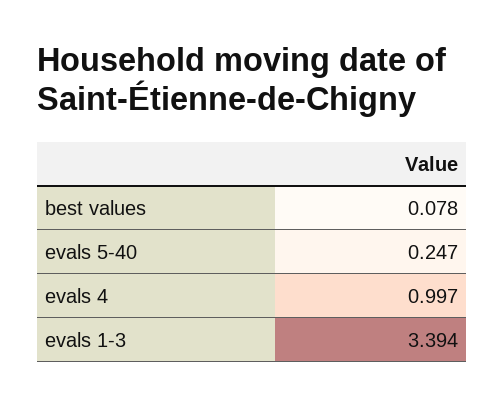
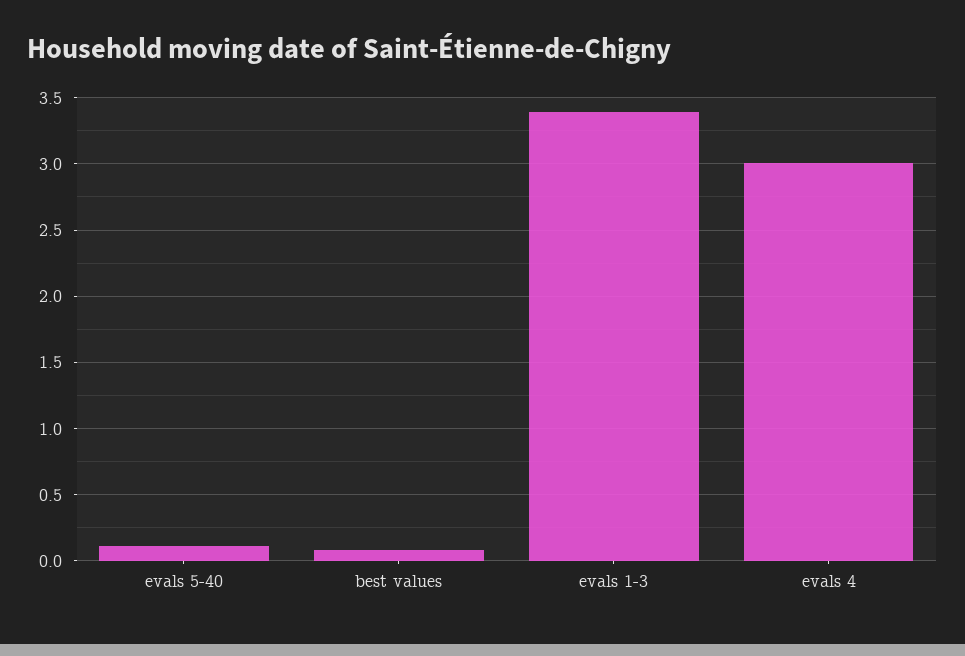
  {
    "best values": 0.078,
-   "evals 5-40": 0.247,
+   "evals 5-40": 0.1,
-   "evals 4": 0.997,
+   "evals 4": 3,
    "evals 1-3": 3.394
  }

